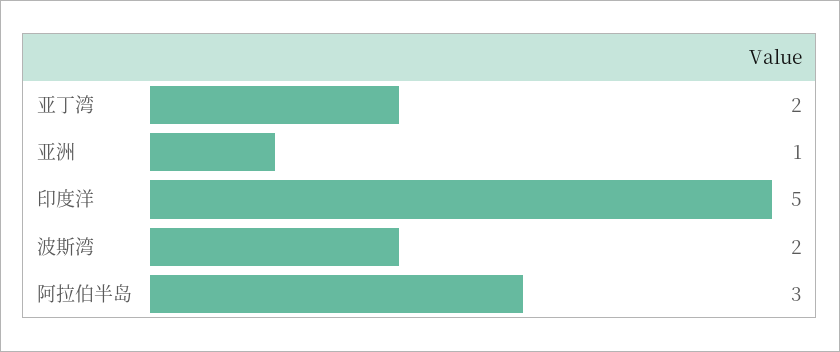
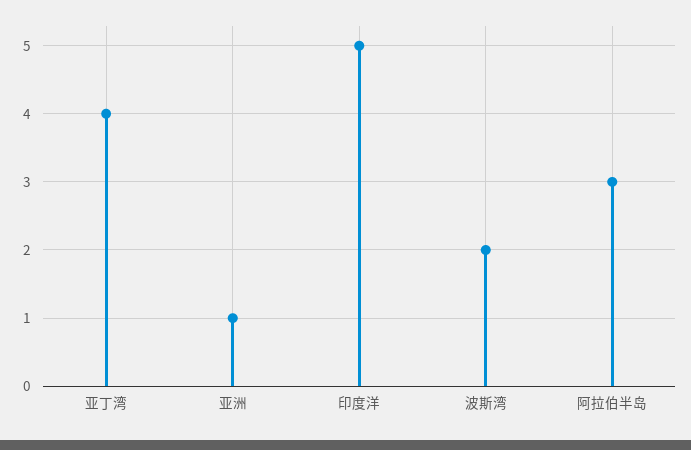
  {
-   "亚丁湾": 2,
+   "亚丁湾": 4,
    "亚洲": 1,
    "印度洋": 5,
    "波斯湾": 2,
    "阿拉伯半岛": 3
  }

